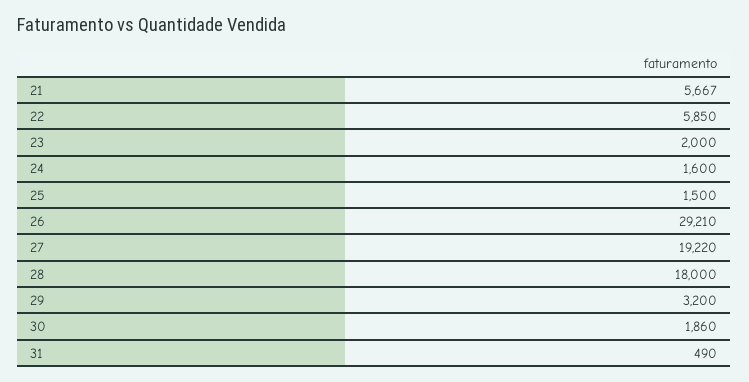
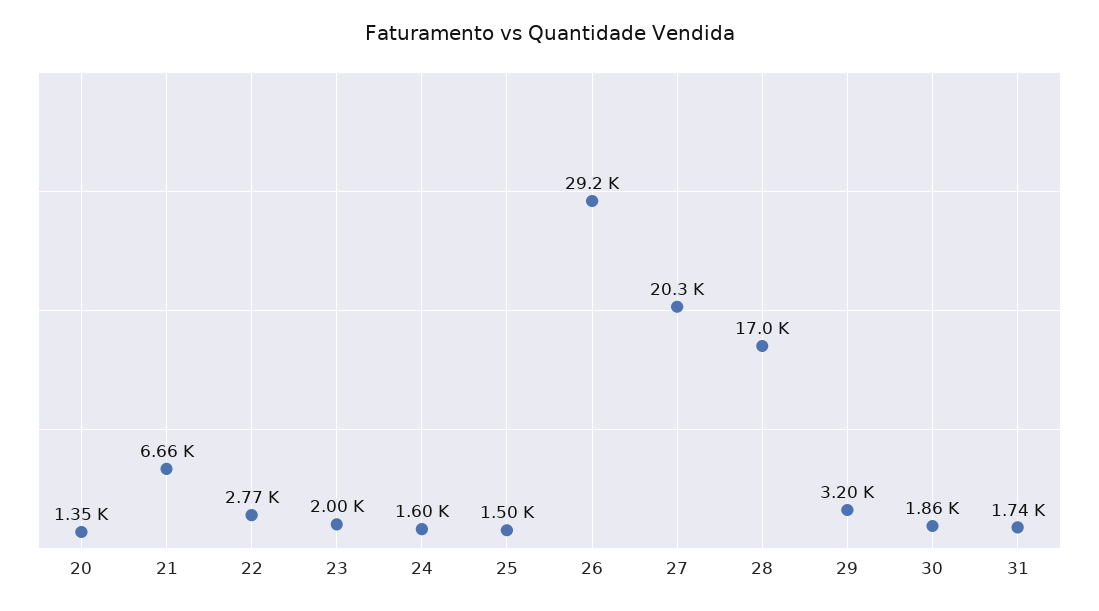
  {
-   "21": 5667,
+   "21": 6660,
-   "22": 5850,
+   "22": 2770,
    "23": 2000,
    "24": 1600,
    "25": 1500,
    "26": 29210,
-   "27": 19220,
+   "27": 20300,
-   "28": 18000,
+   "28": 17000,
    "29": 3200,
    "30": 1860,
-   "31": 490
+   "31": 1740,
+   "20": 1350
  }

